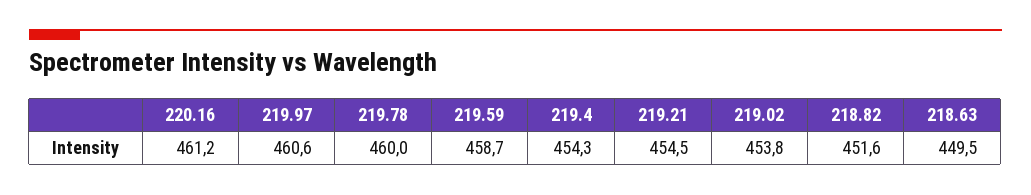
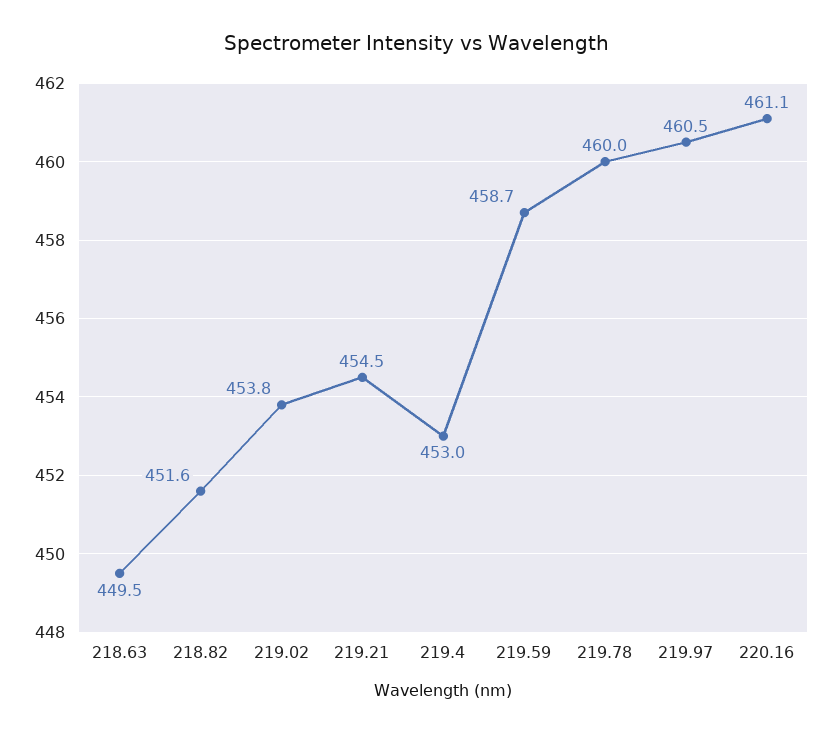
  {
-   "220.16": 461.2,
+   "220.16": 461.1,
-   "219.97": 460.6,
+   "219.97": 460.5,
    "219.78": 460,
    "219.59": 458.7,
-   "219.4": 454.3,
+   "219.4": 453,
    "219.21": 454.5,
    "219.02": 453.8,
    "218.82": 451.6,
    "218.63": 449.5
  }

